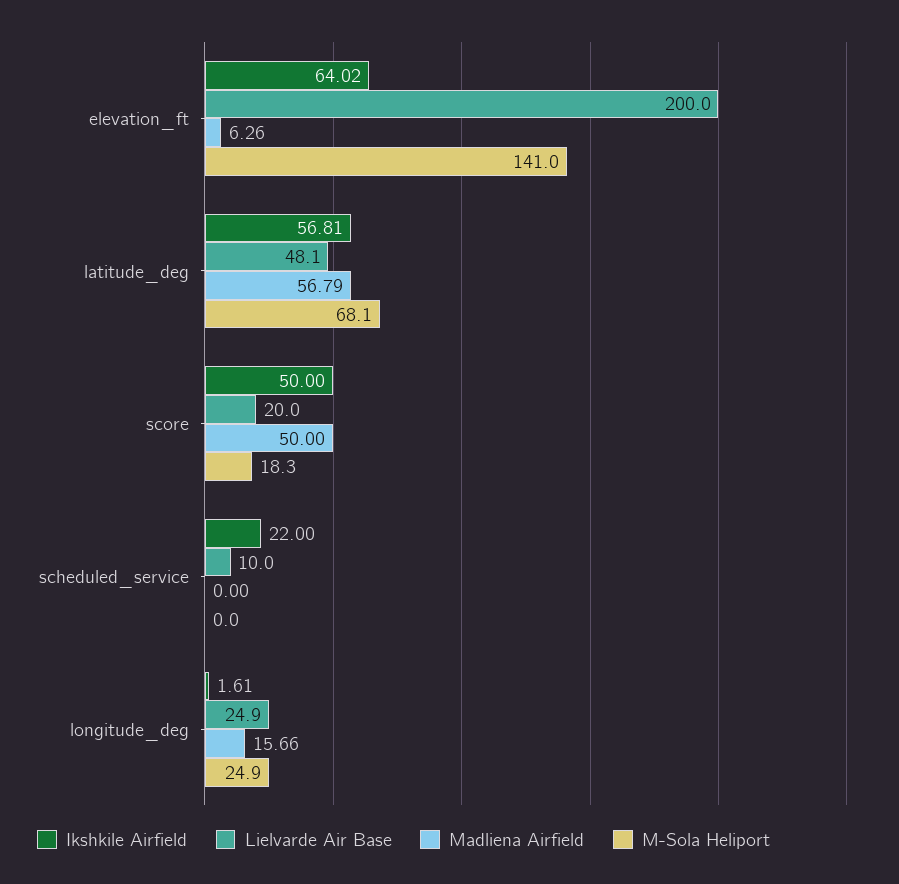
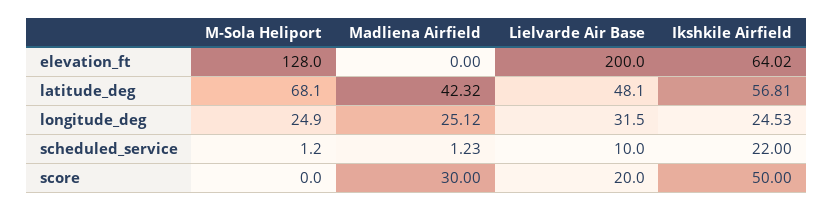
  {
    "Ikshkile Airfield": {
      "elevation_ft": 64.02,
      "latitude_deg": 56.81,
      "score": 50,
      "scheduled_service": 22,
-     "longitude_deg": 1.61
+     "longitude_deg": 24.53
    },
    "Lielvarde Air Base": {
      "elevation_ft": 200,
      "latitude_deg": 48.1,
      "score": 20,
      "scheduled_service": 10,
-     "longitude_deg": 24.9
+     "longitude_deg": 31.5
    },
    "Madliena Airfield": {
-     "elevation_ft": 6.26,
+     "elevation_ft": 0,
-     "latitude_deg": 56.79,
+     "latitude_deg": 42.32,
-     "score": 50,
+     "score": 30,
-     "scheduled_service": 0,
+     "scheduled_service": 1.23,
-     "longitude_deg": 15.66
+     "longitude_deg": 25.12
    },
    "M-Sola Heliport": {
-     "elevation_ft": 141,
+     "elevation_ft": 128,
      "latitude_deg": 68.1,
-     "score": 18.3,
+     "score": 0,
-     "scheduled_service": 0,
+     "scheduled_service": 1.2,
      "longitude_deg": 24.9
    }
  }

